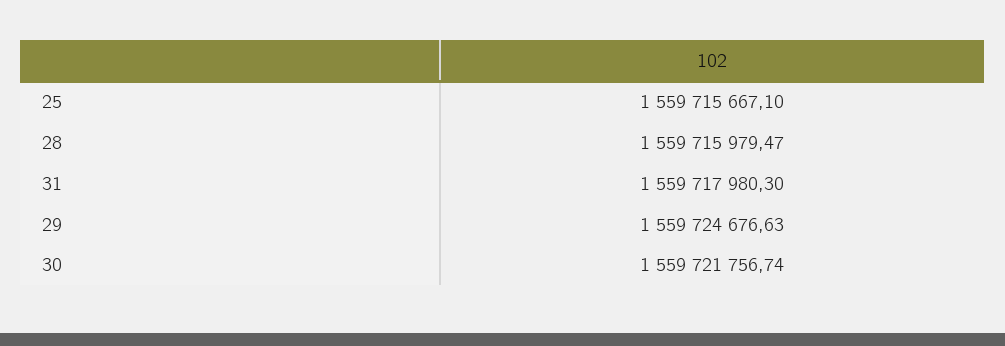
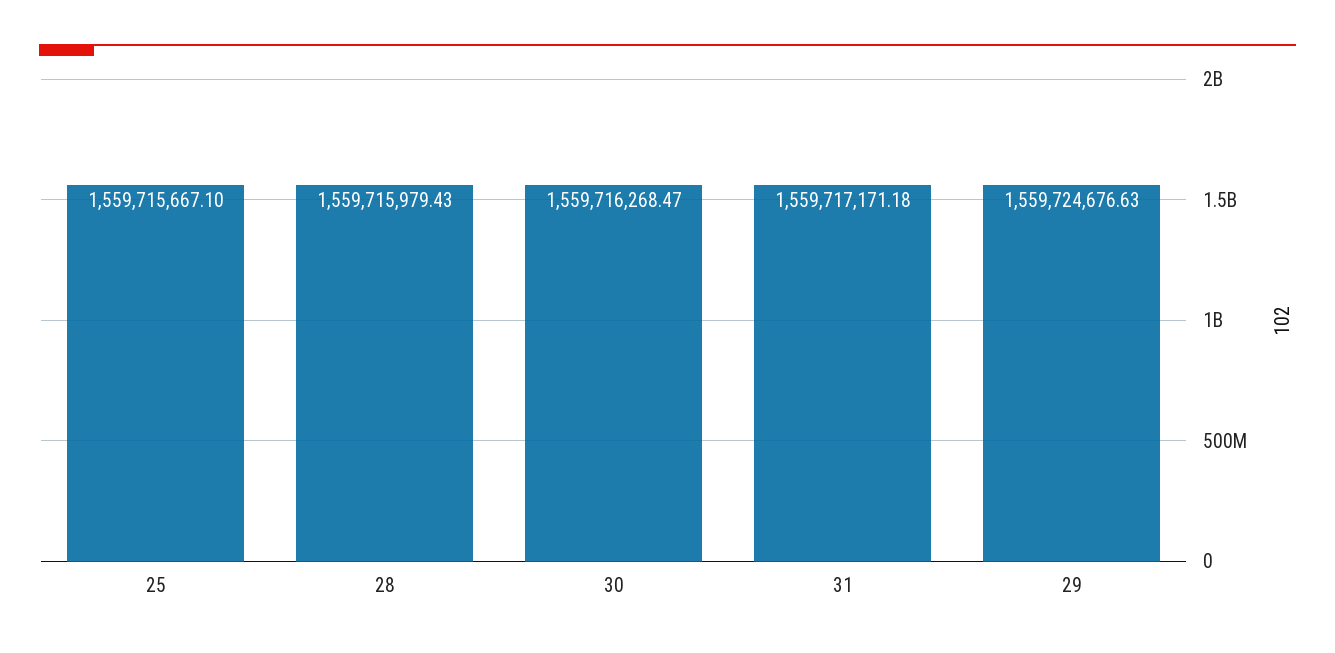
  {
    "25": 1559715667.1,
-   "28": 1559715979.47,
+   "28": 1559715979.43,
-   "31": 1559717980.3,
+   "31": 1559717171.18,
    "29": 1559724676.63,
-   "30": 1559721756.74
+   "30": 1559716268.47
  }

